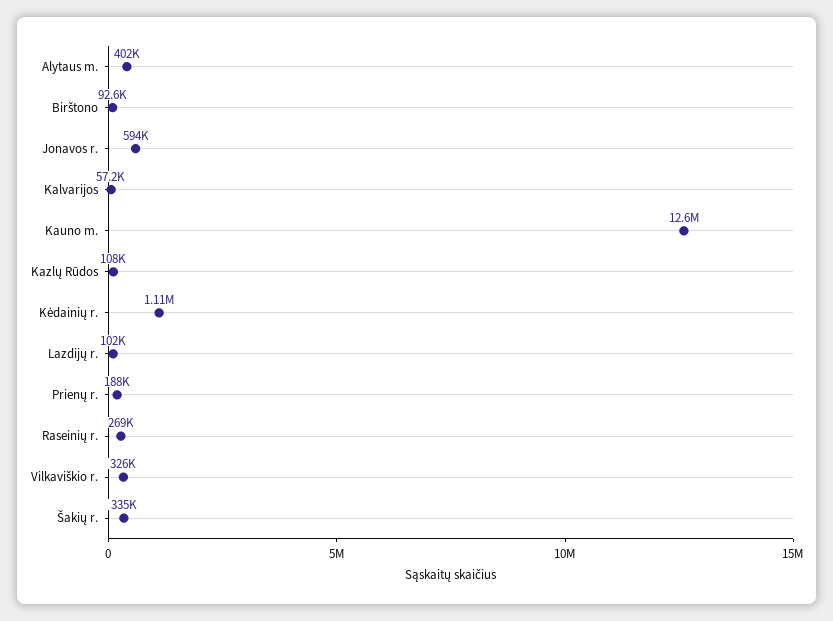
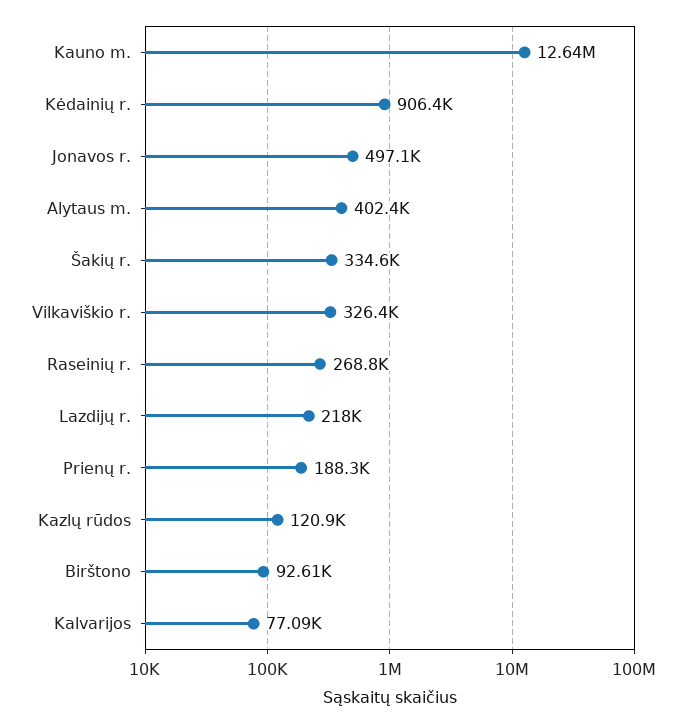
  {
    "Alytaus m.": 402400,
    "Birštono": 92610,
-   "Jonavos r.": 594000,
+   "Jonavos r.": 497100,
-   "Kalvarijos": 57200,
+   "Kalvarijos": 77090,
    "Kauno m.": 12640000,
-   "Kazlų Rūdos": 108000,
+   "Kazlų Rūdos": 120900,
-   "Kėdainių r.": 1110000,
+   "Kėdainių r.": 906400,
-   "Lazdijų r.": 102000,
+   "Lazdijų r.": 218000,
    "Prienų r.": 188300,
    "Raseinių r.": 268800,
    "Vilkaviškio r.": 326400,
    "Šakių r.": 334600
  }

